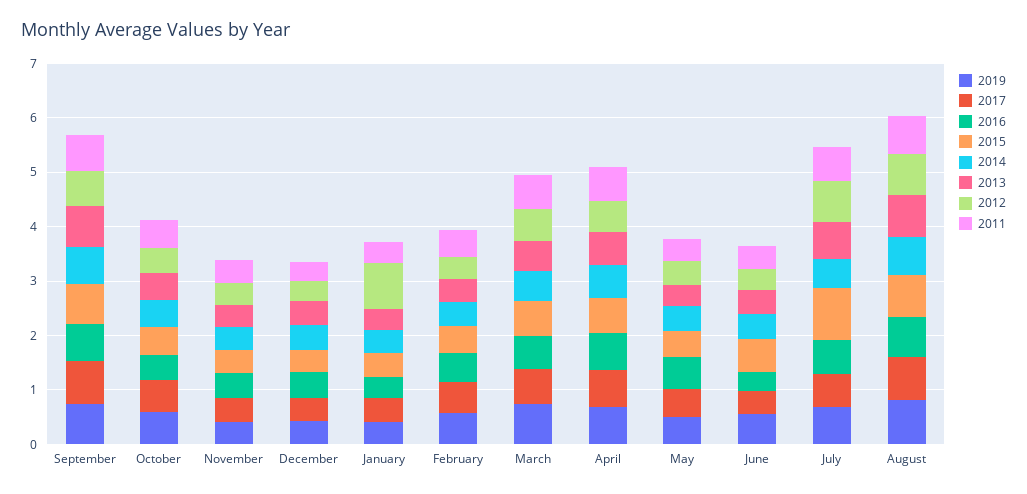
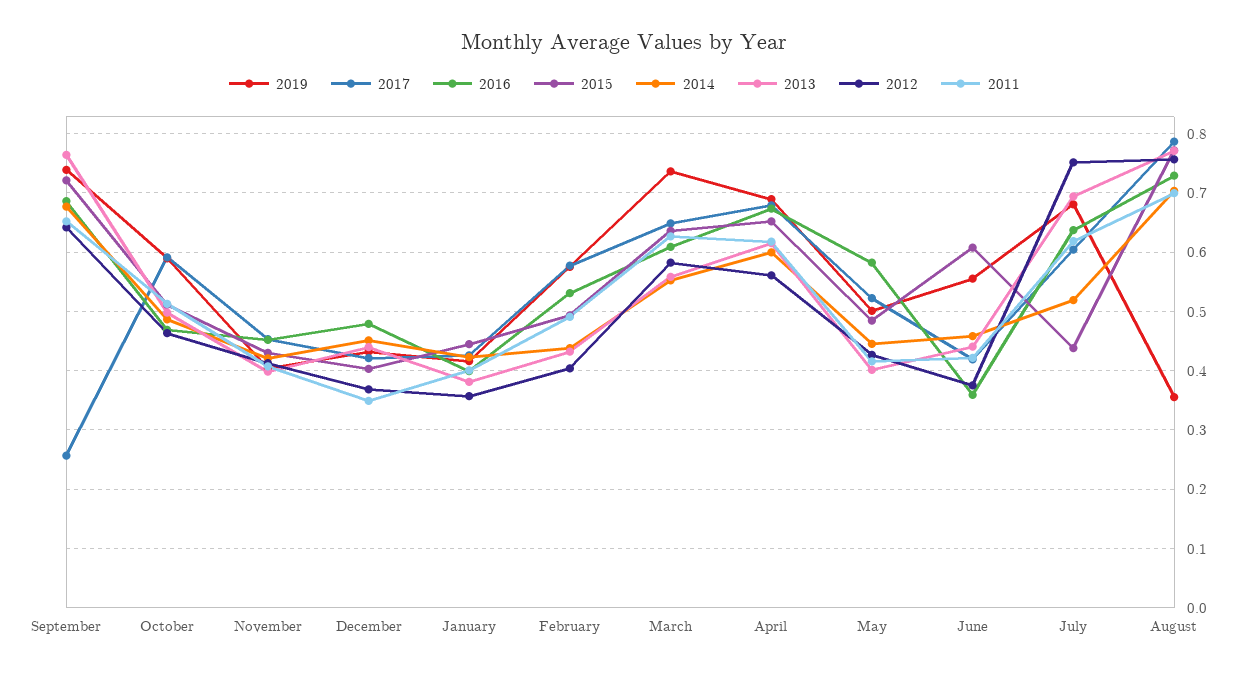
  {
    "2019": {
      "September": 0.74,
      "October": 0.58,
      "November": 0.4,
      "December": 0.44,
      "January": 0.42,
      "February": 0.58,
      "March": 0.74,
      "April": 0.68,
      "May": 0.5,
      "June": 0.56,
      "July": 0.68,
-     "August": 0.8
+     "August": 0.36
    },
    "2017": {
-     "September": 0.8,
+     "September": 0.26,
      "October": 0.6,
      "November": 0.46,
      "December": 0.42,
      "January": 0.42,
      "February": 0.58,
      "March": 0.64,
      "April": 0.68,
      "May": 0.52,
      "June": 0.42,
      "July": 0.6,
      "August": 0.78
    },
    "2016": {
      "September": 0.68,
      "October": 0.46,
      "November": 0.46,
      "December": 0.48,
      "January": 0.4,
      "February": 0.54,
      "March": 0.6,
      "April": 0.68,
      "May": 0.58,
      "June": 0.36,
      "July": 0.64,
      "August": 0.72
    },
    "2015": {
      "September": 0.72,
      "October": 0.52,
      "November": 0.42,
      "December": 0.4,
      "January": 0.44,
      "February": 0.5,
      "March": 0.64,
      "April": 0.66,
      "May": 0.48,
      "June": 0.6,
-     "July": 1,
+     "July": 0.44,
      "August": 0.78
    },
    "2014": {
      "September": 0.68,
      "October": 0.48,
      "November": 0.42,
      "December": 0.46,
      "January": 0.42,
      "February": 0.44,
      "March": 0.56,
      "April": 0.6,
      "May": 0.44,
      "June": 0.46,
      "July": 0.52,
      "August": 0.7
    },
    "2013": {
      "September": 0.76,
      "October": 0.5,
      "November": 0.4,
      "December": 0.44,
      "January": 0.38,
      "February": 0.44,
      "March": 0.56,
      "April": 0.62,
      "May": 0.4,
      "June": 0.44,
      "July": 0.7,
      "August": 0.78
    },
    "2012": {
      "September": 0.64,
      "October": 0.46,
      "November": 0.42,
      "December": 0.36,
-     "January": 0.8,
+     "January": 0.36,
      "February": 0.4,
      "March": 0.58,
      "April": 0.56,
      "May": 0.42,
      "June": 0.38,
      "July": 0.76,
      "August": 0.76
    },
    "2011": {
      "September": 0.66,
      "October": 0.52,
      "November": 0.4,
      "December": 0.34,
      "January": 0.4,
      "February": 0.5,
      "March": 0.62,
      "April": 0.62,
      "May": 0.42,
      "June": 0.42,
      "July": 0.62,
      "August": 0.7
    }
  }

